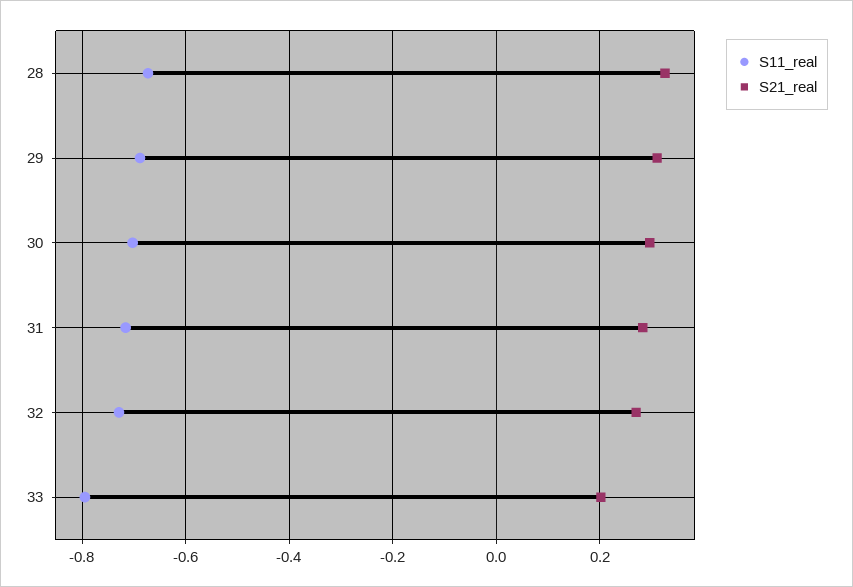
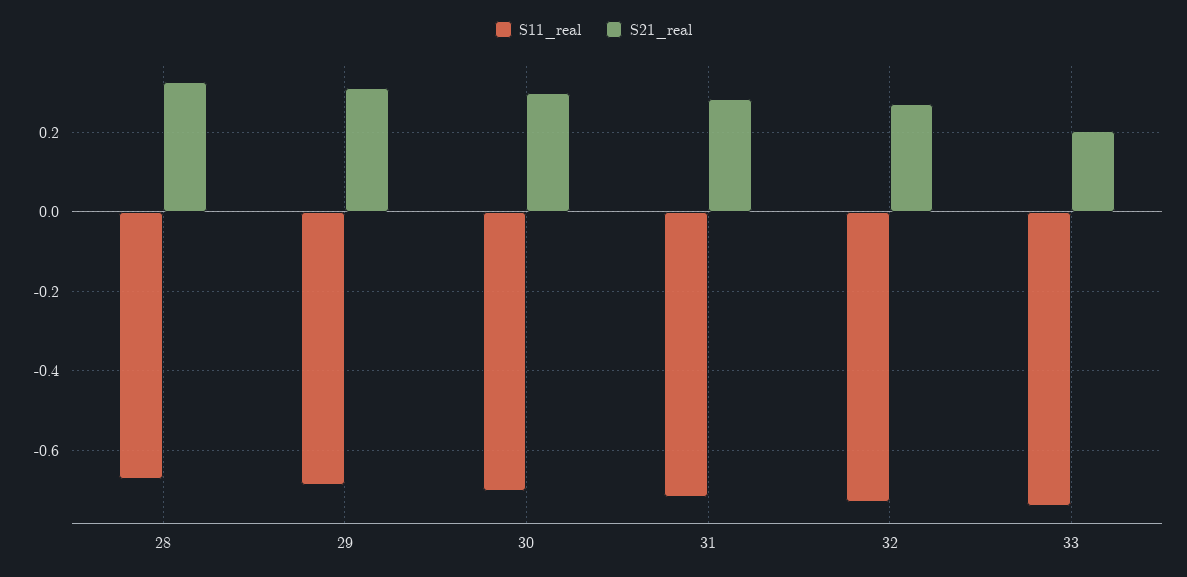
  {
    "S11_real": {
      "28": -0.68,
      "29": -0.68,
      "30": -0.7,
      "31": -0.72,
      "32": -0.72,
-     "33": -0.8
+     "33": -0.74
    },
    "S21_real": {
      "28": 0.32,
      "29": 0.32,
      "30": 0.3,
      "31": 0.28,
      "32": 0.28,
      "33": 0.2
    }
  }

